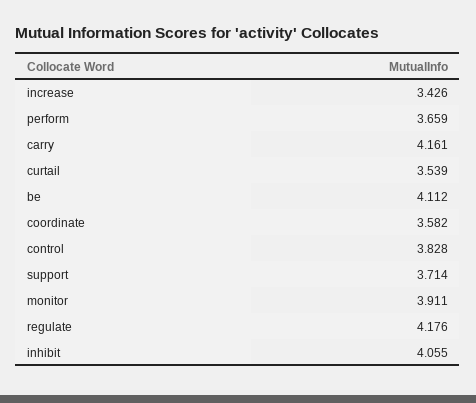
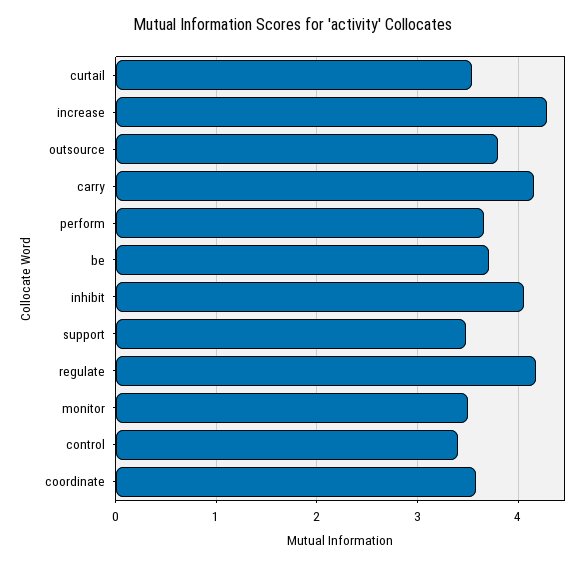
  {
-   "increase": 3.426,
+   "increase": 4.3,
    "perform": 3.659,
    "carry": 4.161,
    "curtail": 3.539,
-   "be": 4.112,
+   "be": 3.7,
    "coordinate": 3.582,
-   "control": 3.828,
+   "control": 3.4,
-   "support": 3.714,
+   "support": 3.5,
-   "monitor": 3.911,
+   "monitor": 3.5,
    "regulate": 4.176,
-   "inhibit": 4.055
+   "inhibit": 4.055,
+   "outsource": 3.8
  }

